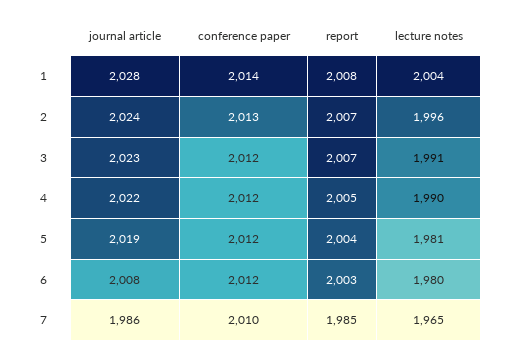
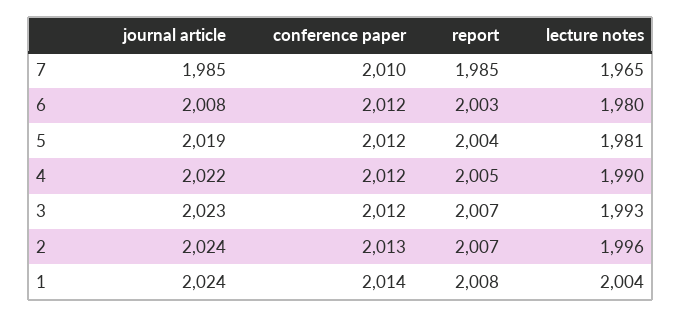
  {
    "journal article": {
-     "1": 2028,
+     "1": 2024,
      "2": 2024,
      "3": 2023,
      "4": 2022,
      "5": 2019,
      "6": 2008,
-     "7": 1986
+     "7": 1985
    },
    "conference paper": {
      "1": 2014,
      "2": 2013,
      "3": 2012,
      "4": 2012,
      "5": 2012,
      "6": 2012,
      "7": 2010
    },
    "report": {
      "1": 2008,
      "2": 2007,
      "3": 2007,
      "4": 2005,
      "5": 2004,
      "6": 2003,
      "7": 1985
    },
    "lecture notes": {
      "1": 2004,
      "2": 1996,
-     "3": 1991,
+     "3": 1993,
      "4": 1990,
      "5": 1981,
      "6": 1980,
      "7": 1965
    }
  }

